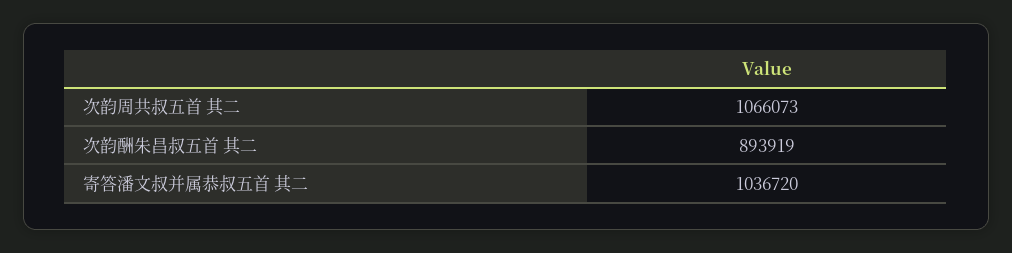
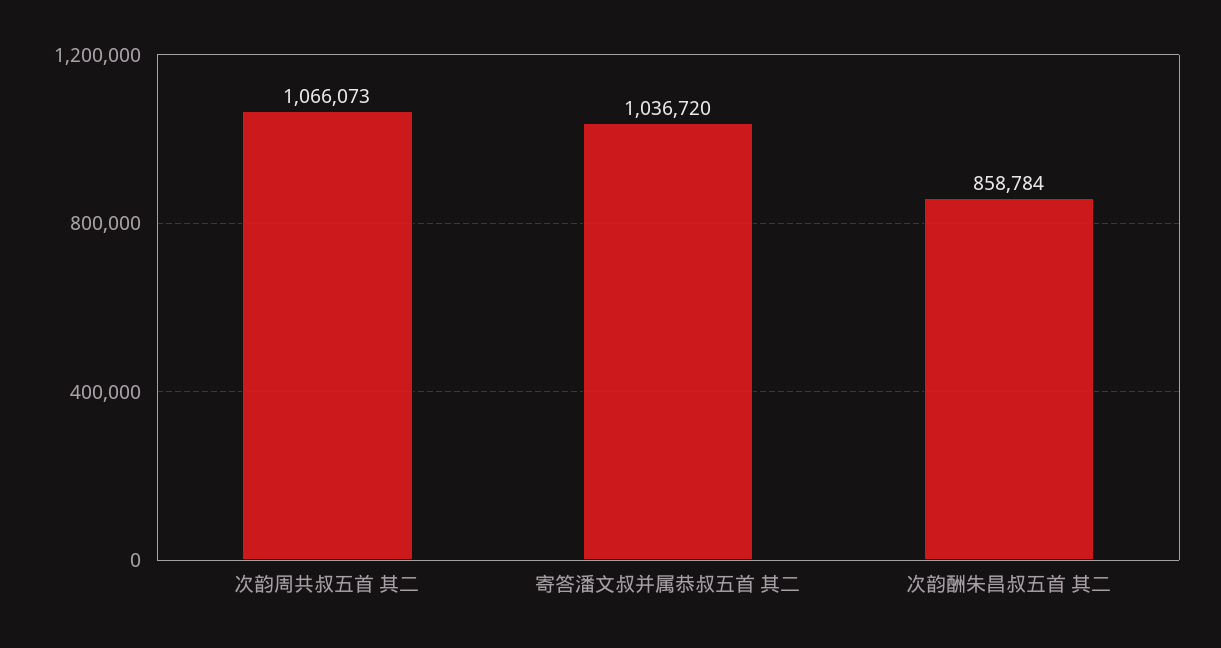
  {
    "次韵周共叔五首 其二": 1066073,
-   "次韵酬朱昌叔五首 其二": 893919,
+   "次韵酬朱昌叔五首 其二": 858784,
    "寄答潘文叔并属恭叔五首 其二": 1036720
  }

